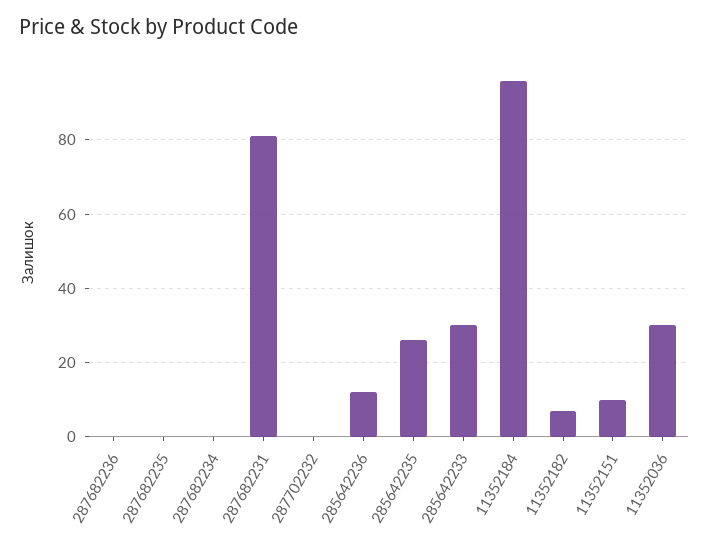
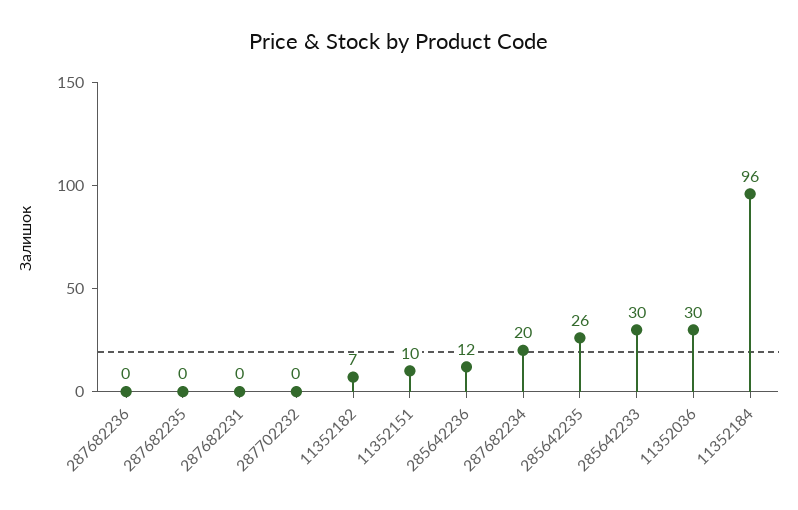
  {
    "287682236": 0,
    "287682235": 0,
-   "287682234": 0,
+   "287682234": 20,
-   "287682231": 80,
+   "287682231": 0,
    "287702232": 0,
    "285642236": 12,
    "285642235": 26,
    "285642233": 30,
    "11352184": 96,
    "11352182": 7,
    "11352151": 10,
    "11352036": 30
  }

